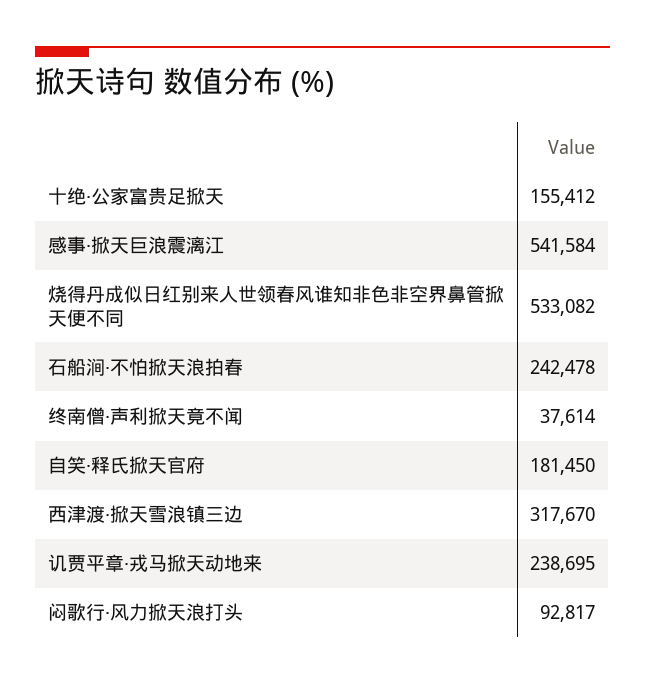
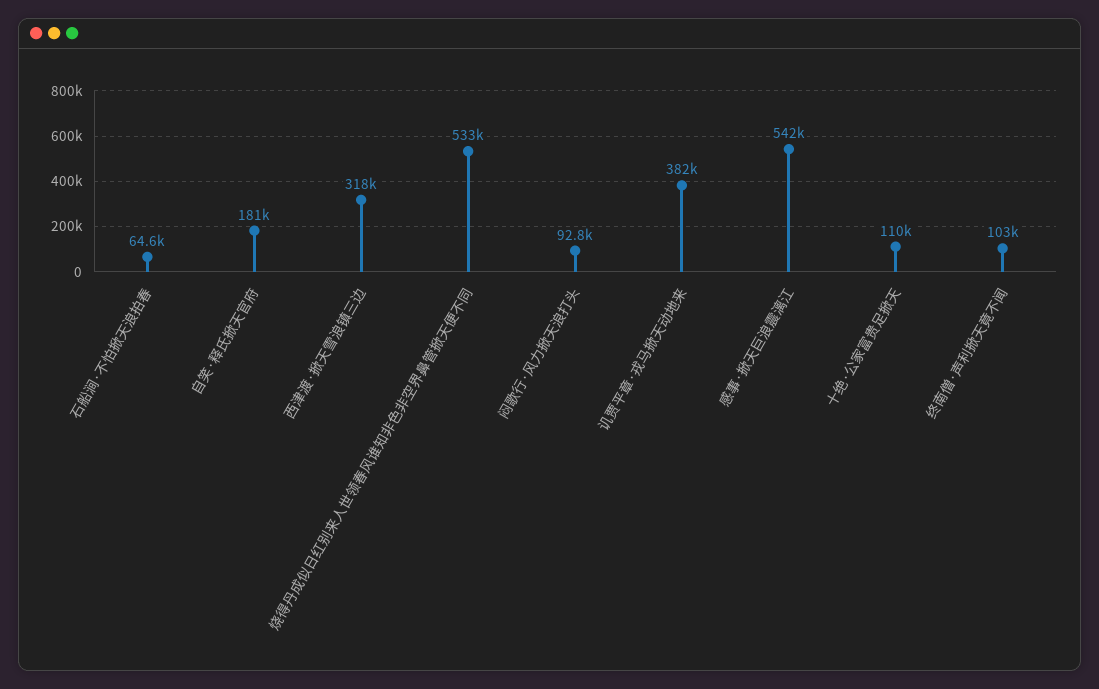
  {
-   "十绝·公家富贵足掀天": 155412,
+   "十绝·公家富贵足掀天": 110000,
    "感事·掀天巨浪震漓江": 541584,
    "烧得丹成似日红别来人世领春风谁知非色非空界鼻管掀天便不同": 533082,
-   "石船涧·不怕掀天浪拍春": 242478,
+   "石船涧·不怕掀天浪拍春": 64600,
-   "终南僧·声利掀天竟不闻": 37614,
+   "终南僧·声利掀天竟不闻": 103000,
    "自笑·释氏掀天官府": 181450,
    "西津渡·掀天雪浪镇三边": 317670,
-   "讥贾平章·戎马掀天动地来": 238695,
+   "讥贾平章·戎马掀天动地来": 382000,
    "闷歌行·风力掀天浪打头": 92817
  }

